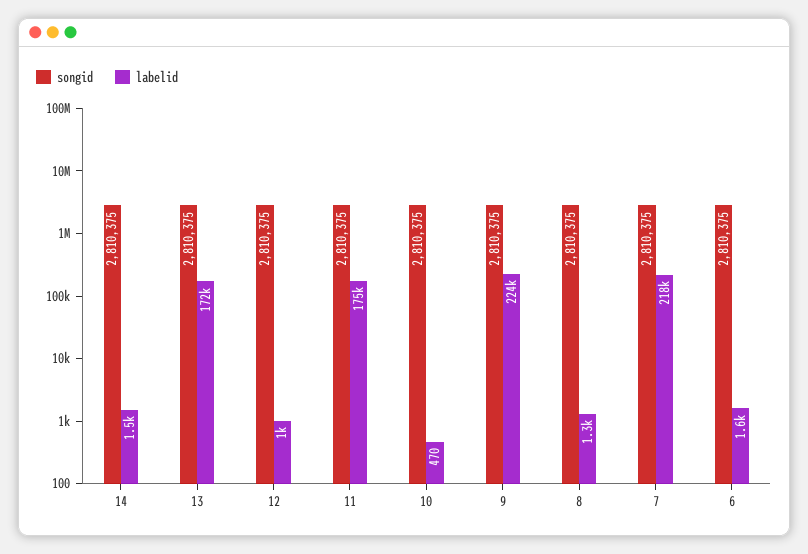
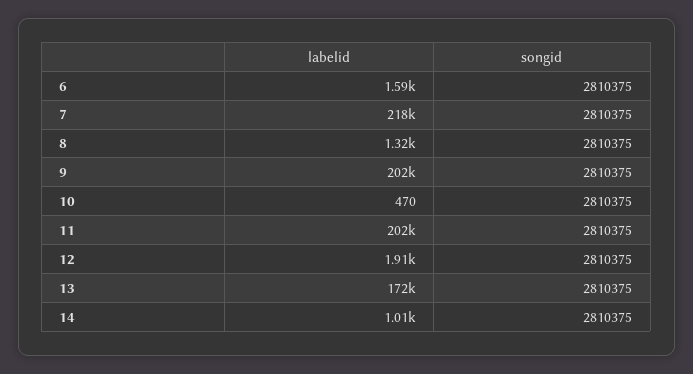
  {
    "songid": {
      "14": 2810375,
      "13": 2810375,
      "12": 2810375,
      "11": 2810375,
      "10": 2810375,
      "9": 2810375,
      "8": 2810375,
      "7": 2810375,
      "6": 2810375
    },
    "labelid": {
-     "14": 1500,
+     "14": 1010,
      "13": 172000,
-     "12": 1000,
+     "12": 1910,
-     "11": 175000,
+     "11": 202000,
      "10": 470,
-     "9": 224000,
+     "9": 202000,
      "8": 1320,
      "7": 218000,
      "6": 1590
    }
  }

